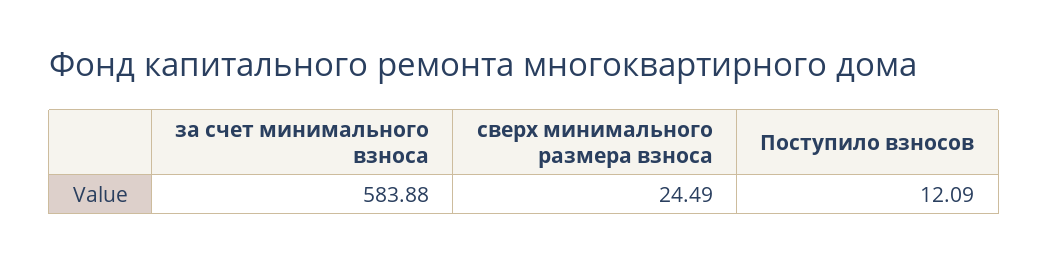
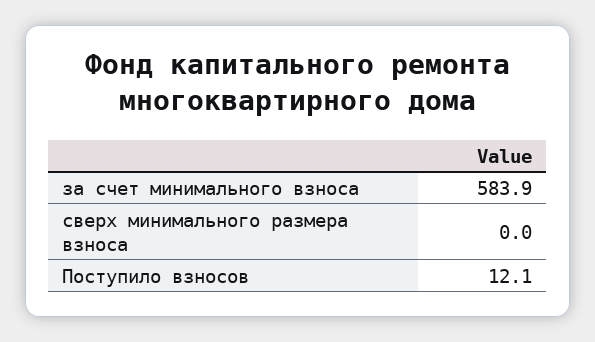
  {
    "за счет минимального взноса": 583.88,
-   "сверх минимального размера взноса": 24.49,
+   "сверх минимального размера взноса": 0,
    "Поступило взносов": 12.09
  }

